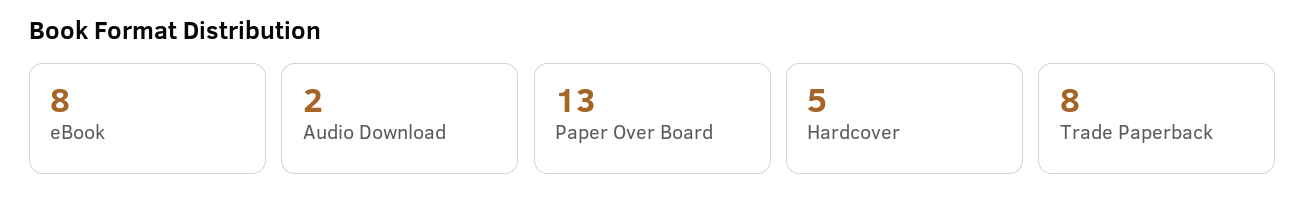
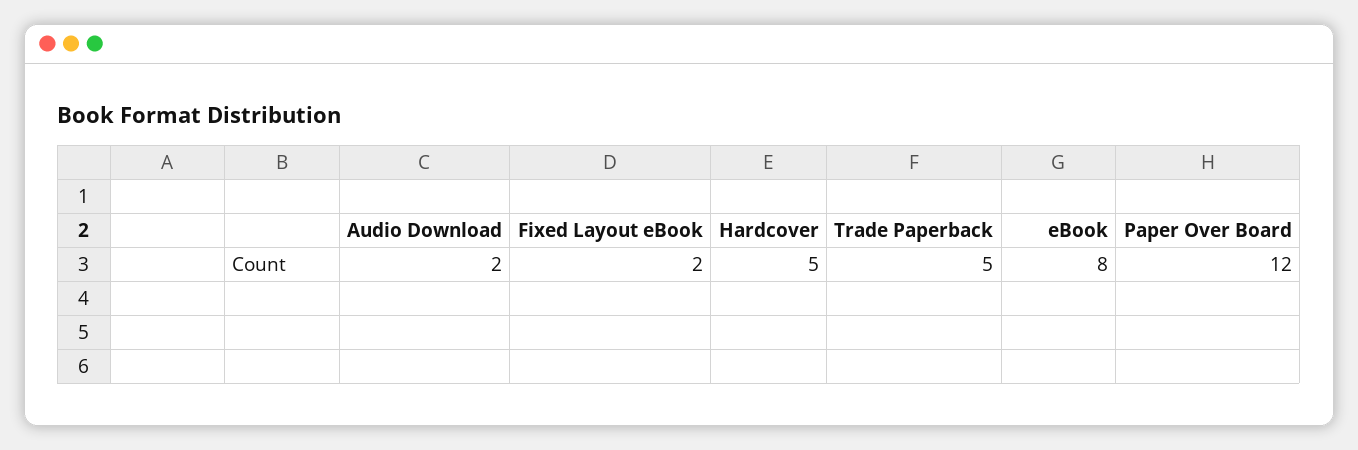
  {
    "eBook": 8,
    "Audio Download": 2,
-   "Paper Over Board": 13,
+   "Paper Over Board": 12,
    "Hardcover": 5,
-   "Trade Paperback": 8
+   "Trade Paperback": 5,
+   "Fixed Layout eBook": 2
  }

